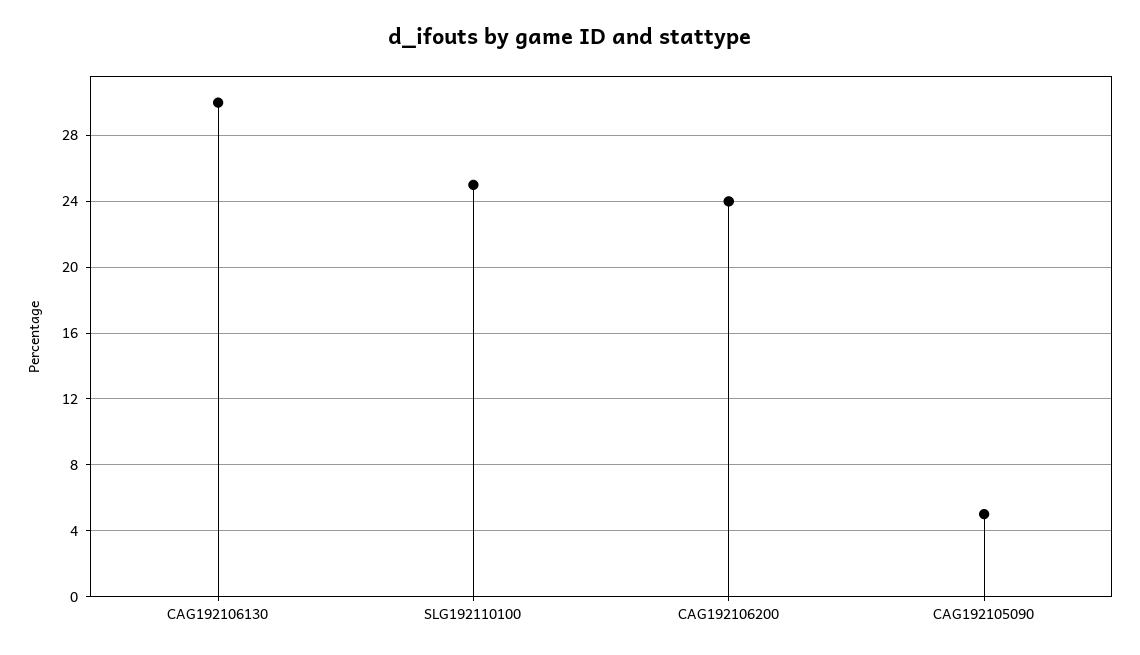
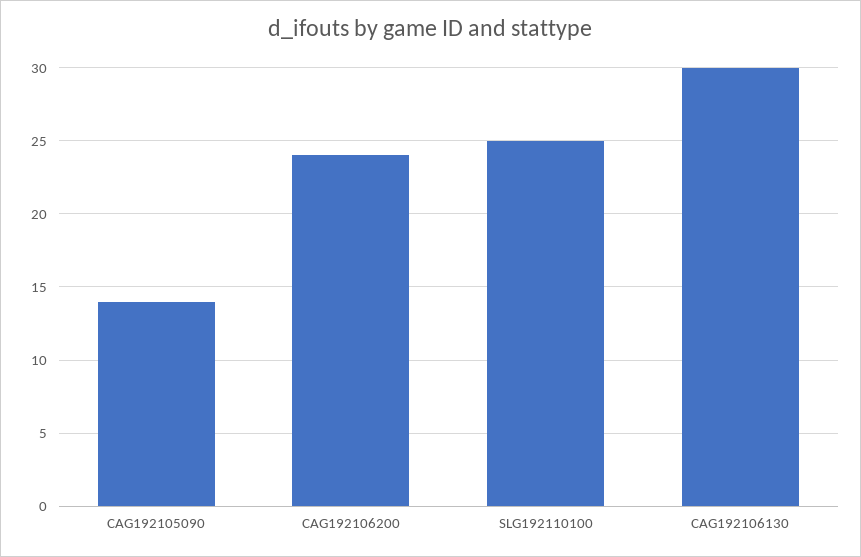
  {
    "CAG192106130": 30,
    "SLG192110100": 25,
    "CAG192106200": 24,
-   "CAG192105090": 5
+   "CAG192105090": 14
  }

